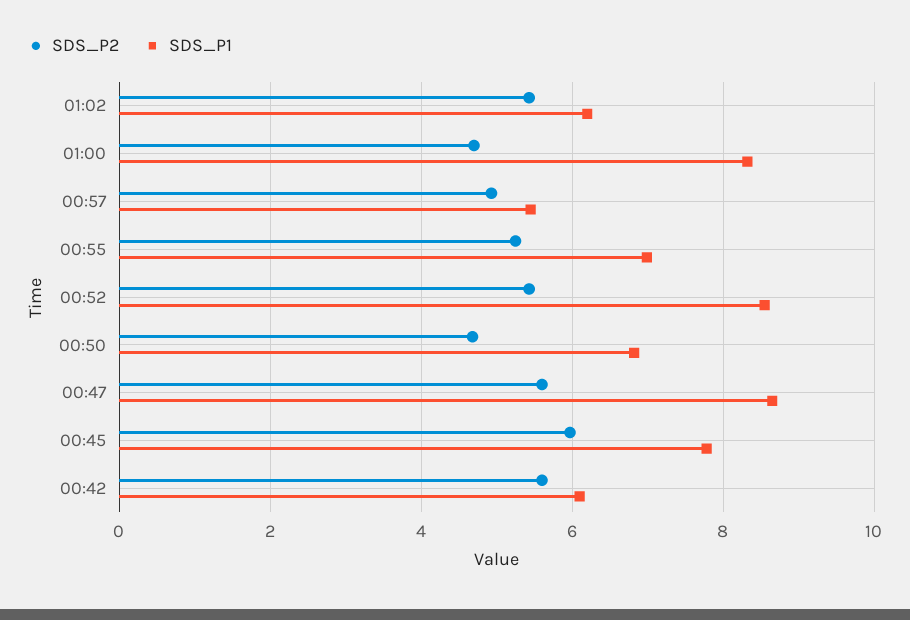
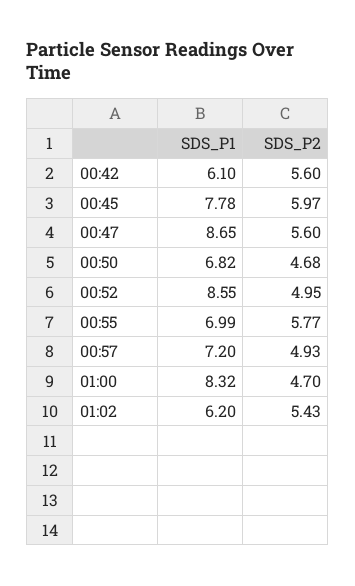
  {
    "SDS_P2": {
      "01:02": 5.43,
      "01:00": 4.7,
      "00:57": 4.93,
-     "00:55": 5.2,
+     "00:55": 5.77,
-     "00:52": 5.4,
+     "00:52": 4.95,
      "00:50": 4.68,
      "00:47": 5.6,
      "00:45": 5.97,
      "00:42": 5.6
    },
    "SDS_P1": {
      "01:02": 6.2,
      "01:00": 8.32,
-     "00:57": 5.4,
+     "00:57": 7.2,
      "00:55": 6.99,
      "00:52": 8.55,
      "00:50": 6.82,
      "00:47": 8.65,
      "00:45": 7.78,
      "00:42": 6.1
    }
  }

